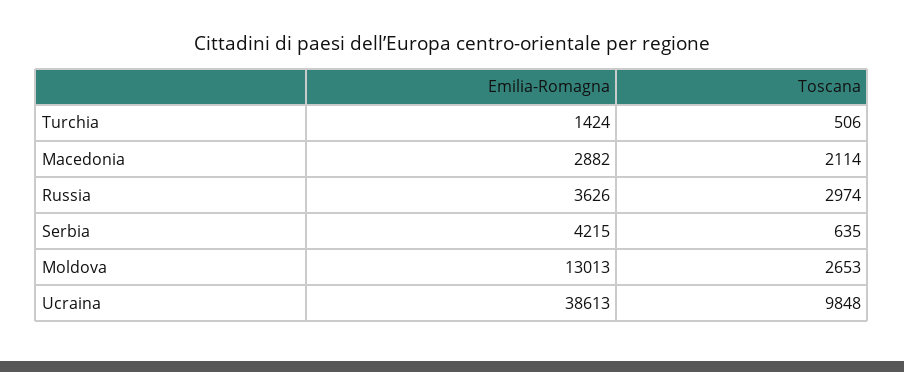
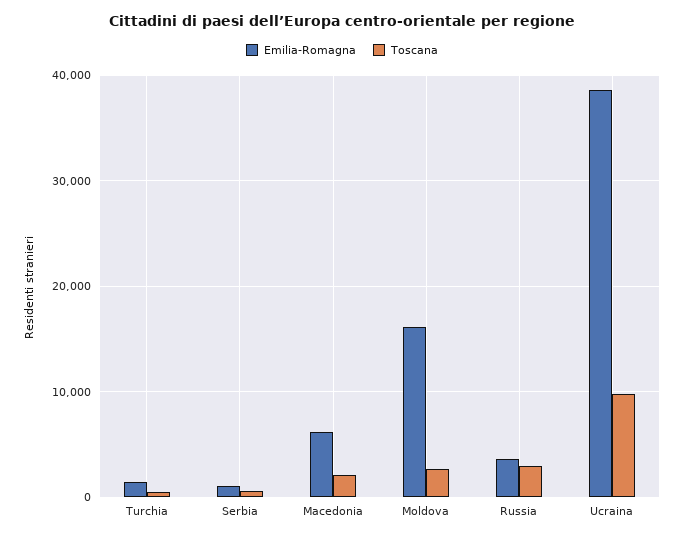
  {
    "Emilia-Romagna": {
      "Turchia": 1424,
-     "Macedonia": 2882,
+     "Macedonia": 6000,
      "Russia": 3626,
-     "Serbia": 4215,
+     "Serbia": 1000,
-     "Moldova": 13013,
+     "Moldova": 16000,
      "Ucraina": 38613
    },
    "Toscana": {
      "Turchia": 506,
      "Macedonia": 2114,
      "Russia": 2974,
      "Serbia": 635,
      "Moldova": 2653,
      "Ucraina": 9848
    }
  }

